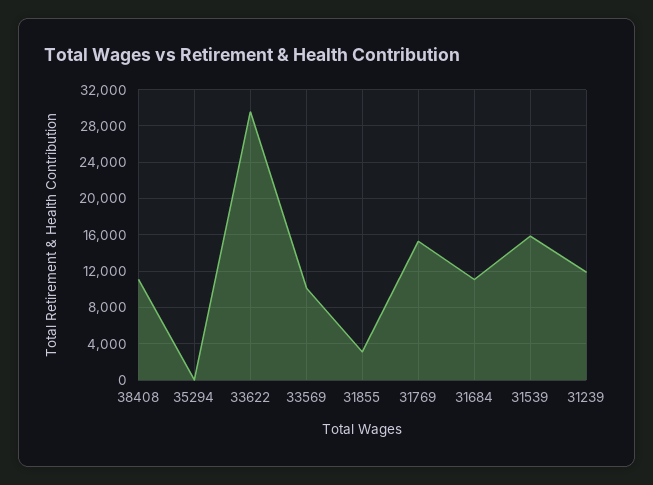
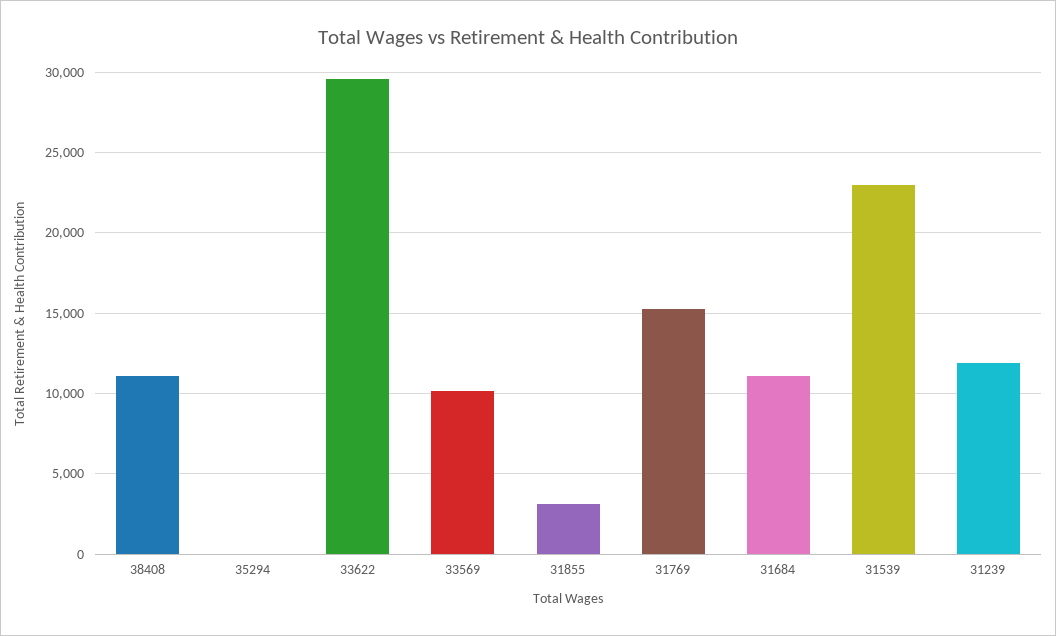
  {
    "38408": 11000,
    "35294": 0,
    "33622": 29500,
    "33569": 10000,
    "31855": 3000,
    "31769": 15500,
    "31684": 11000,
-   "31539": 16000,
+   "31539": 23000,
    "31239": 12000
  }

